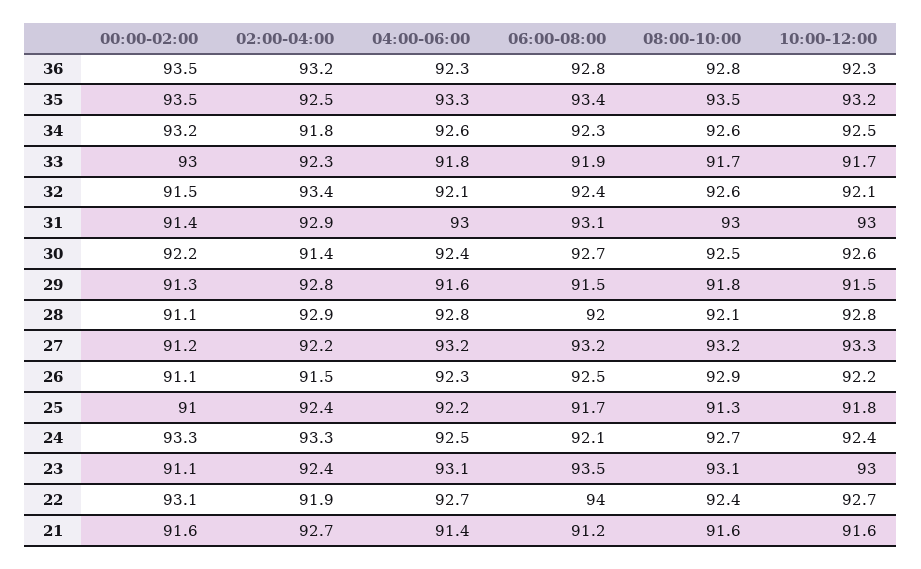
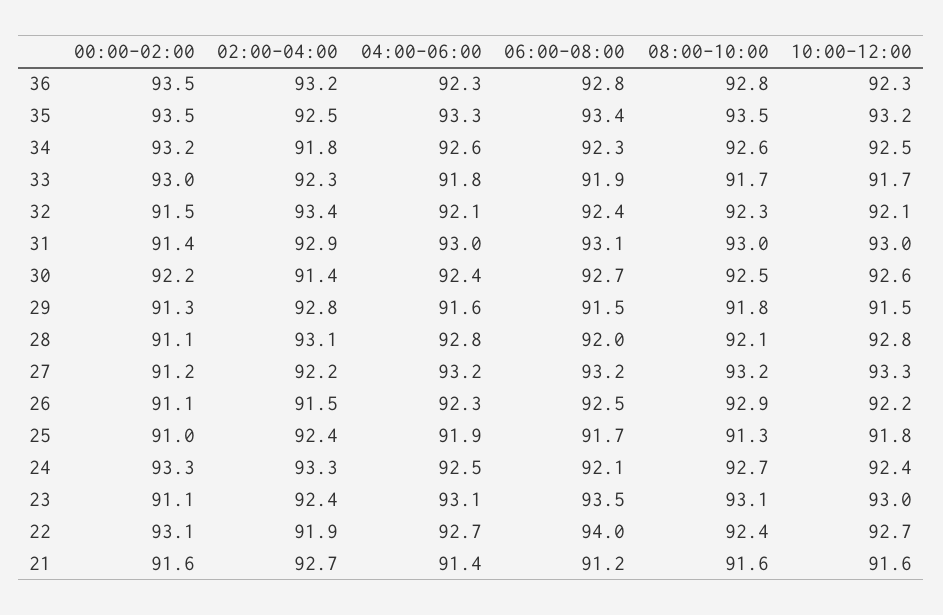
  {
    "00:00-02:00": {
      "36": 93.5,
      "35": 93.5,
      "34": 93.2,
      "33": 93,
      "32": 91.5,
      "31": 91.4,
      "30": 92.2,
      "29": 91.3,
      "28": 91.1,
      "27": 91.2,
      "26": 91.1,
      "25": 91,
      "24": 93.3,
      "23": 91.1,
      "22": 93.1,
      "21": 91.6
    },
    "02:00-04:00": {
      "36": 93.2,
      "35": 92.5,
      "34": 91.8,
      "33": 92.3,
      "32": 93.4,
      "31": 92.9,
      "30": 91.4,
      "29": 92.8,
-     "28": 92.9,
+     "28": 93.1,
      "27": 92.2,
      "26": 91.5,
      "25": 92.4,
      "24": 93.3,
      "23": 92.4,
      "22": 91.9,
      "21": 92.7
    },
    "04:00-06:00": {
      "36": 92.3,
      "35": 93.3,
      "34": 92.6,
      "33": 91.8,
      "32": 92.1,
      "31": 93,
      "30": 92.4,
      "29": 91.6,
      "28": 92.8,
      "27": 93.2,
      "26": 92.3,
-     "25": 92.2,
+     "25": 91.9,
      "24": 92.5,
      "23": 93.1,
      "22": 92.7,
      "21": 91.4
    },
    "06:00-08:00": {
      "36": 92.8,
      "35": 93.4,
      "34": 92.3,
      "33": 91.9,
      "32": 92.4,
      "31": 93.1,
      "30": 92.7,
      "29": 91.5,
      "28": 92,
      "27": 93.2,
      "26": 92.5,
      "25": 91.7,
      "24": 92.1,
      "23": 93.5,
      "22": 94,
      "21": 91.2
    },
    "08:00-10:00": {
      "36": 92.8,
      "35": 93.5,
      "34": 92.6,
      "33": 91.7,
-     "32": 92.6,
+     "32": 92.3,
      "31": 93,
      "30": 92.5,
      "29": 91.8,
      "28": 92.1,
      "27": 93.2,
      "26": 92.9,
      "25": 91.3,
      "24": 92.7,
      "23": 93.1,
      "22": 92.4,
      "21": 91.6
    },
    "10:00-12:00": {
      "36": 92.3,
      "35": 93.2,
      "34": 92.5,
      "33": 91.7,
      "32": 92.1,
      "31": 93,
      "30": 92.6,
      "29": 91.5,
      "28": 92.8,
      "27": 93.3,
      "26": 92.2,
      "25": 91.8,
      "24": 92.4,
      "23": 93,
      "22": 92.7,
      "21": 91.6
    }
  }

